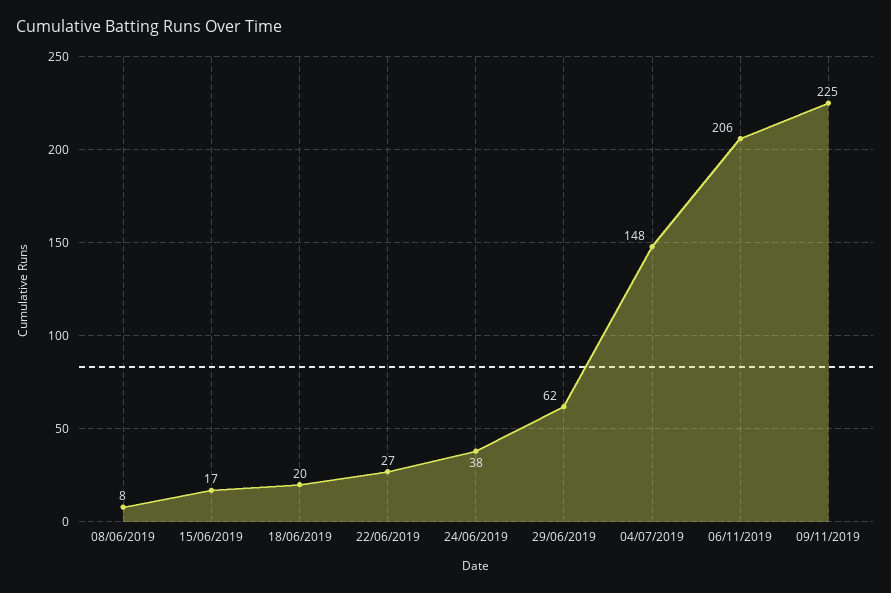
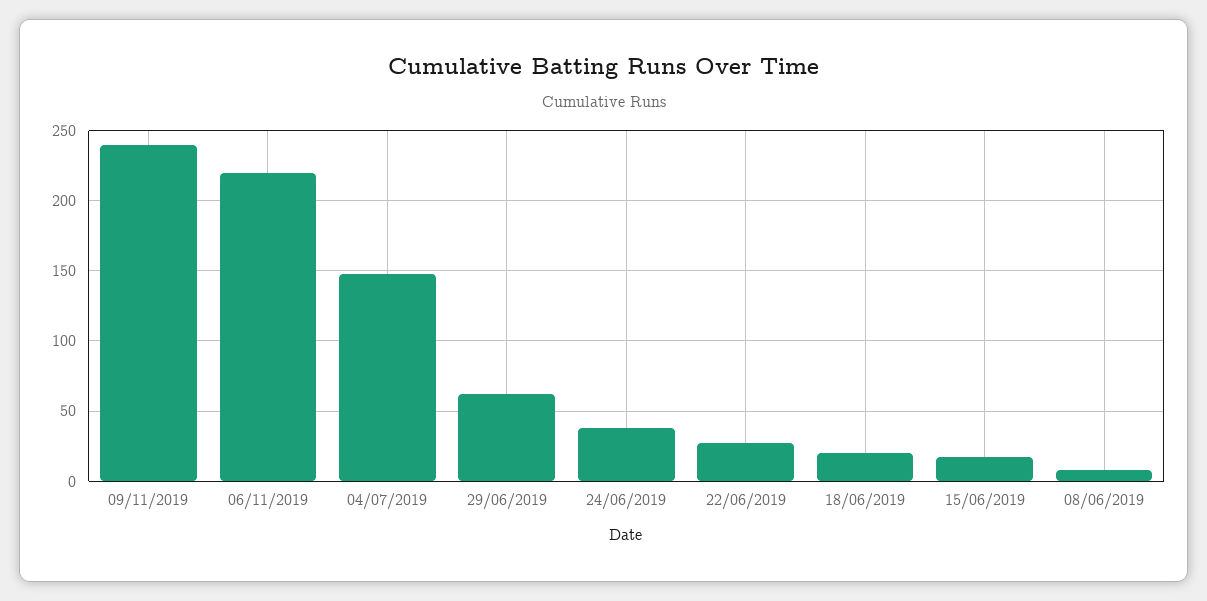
  {
    "08/06/2019": 8,
    "15/06/2019": 17,
    "18/06/2019": 20,
    "22/06/2019": 27,
    "24/06/2019": 38,
    "29/06/2019": 62,
    "04/07/2019": 148,
-   "06/11/2019": 206,
+   "06/11/2019": 220,
-   "09/11/2019": 225
+   "09/11/2019": 240
  }

